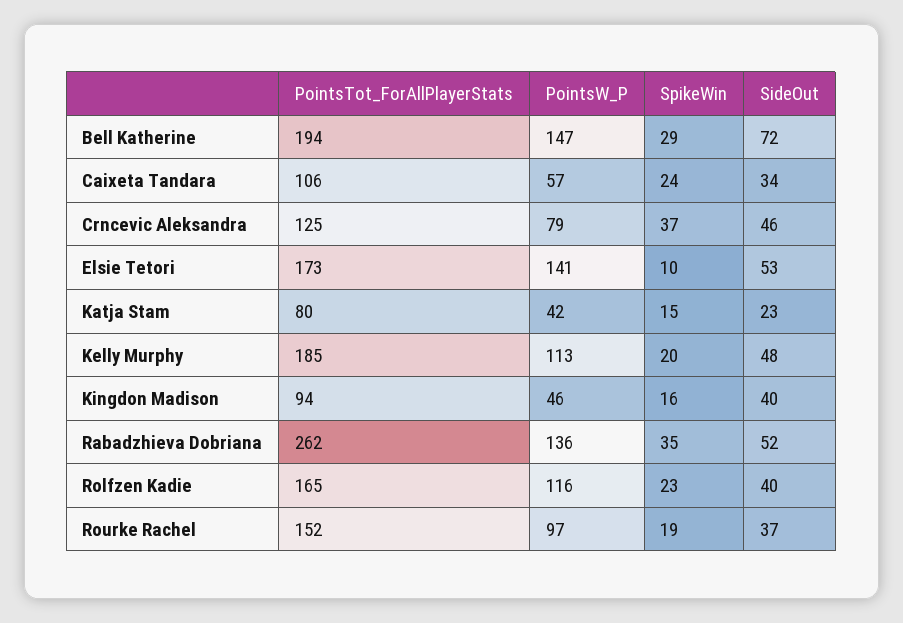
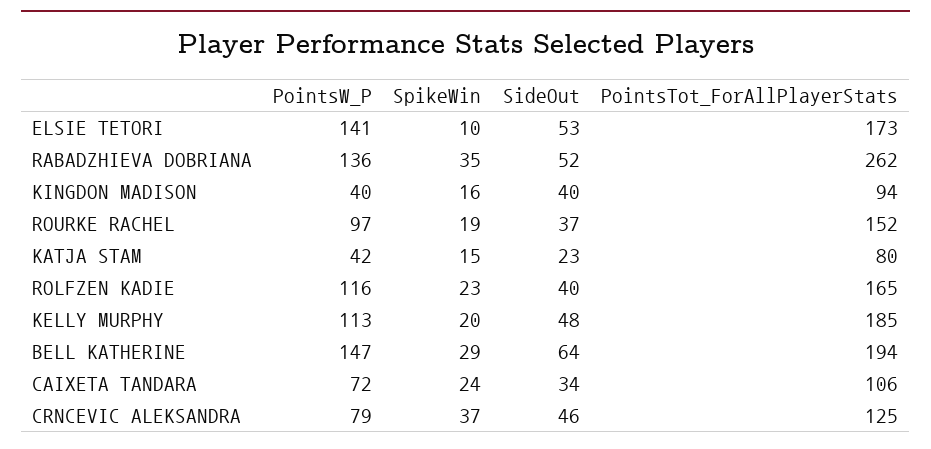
  {
    "PointsTot_ForAllPlayerStats": {
      "Bell Katherine": 194,
      "Caixeta Tandara": 106,
      "Crncevic Aleksandra": 125,
      "Elsie Tetori": 173,
      "Katja Stam": 80,
      "Kelly Murphy": 185,
      "Kingdon Madison": 94,
      "Rabadzhieva Dobriana": 262,
      "Rolfzen Kadie": 165,
      "Rourke Rachel": 152
    },
    "PointsW_P": {
      "Bell Katherine": 147,
-     "Caixeta Tandara": 57,
+     "Caixeta Tandara": 72,
      "Crncevic Aleksandra": 79,
      "Elsie Tetori": 141,
      "Katja Stam": 42,
      "Kelly Murphy": 113,
-     "Kingdon Madison": 46,
+     "Kingdon Madison": 40,
      "Rabadzhieva Dobriana": 136,
      "Rolfzen Kadie": 116,
      "Rourke Rachel": 97
    },
    "SpikeWin": {
      "Bell Katherine": 29,
      "Caixeta Tandara": 24,
      "Crncevic Aleksandra": 37,
      "Elsie Tetori": 10,
      "Katja Stam": 15,
      "Kelly Murphy": 20,
      "Kingdon Madison": 16,
      "Rabadzhieva Dobriana": 35,
      "Rolfzen Kadie": 23,
      "Rourke Rachel": 19
    },
    "SideOut": {
-     "Bell Katherine": 72,
+     "Bell Katherine": 64,
      "Caixeta Tandara": 34,
      "Crncevic Aleksandra": 46,
      "Elsie Tetori": 53,
      "Katja Stam": 23,
      "Kelly Murphy": 48,
      "Kingdon Madison": 40,
      "Rabadzhieva Dobriana": 52,
      "Rolfzen Kadie": 40,
      "Rourke Rachel": 37
    }
  }

